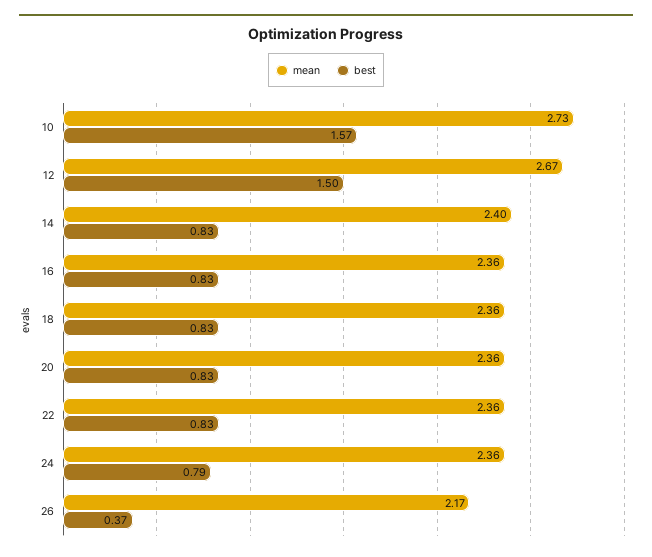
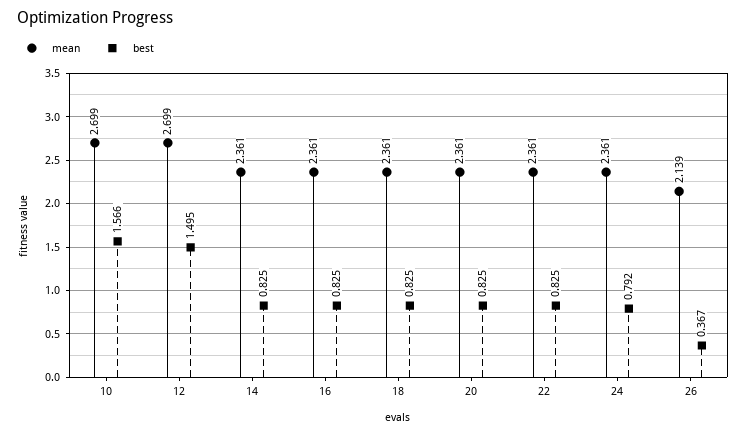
  {
    "mean": {
-     "10": 2.73,
+     "10": 2.699,
-     "12": 2.67,
+     "12": 2.699,
-     "14": 2.4,
+     "14": 2.361,
      "16": 2.361,
      "18": 2.361,
      "20": 2.361,
      "22": 2.361,
      "24": 2.361,
-     "26": 2.17
+     "26": 2.139
    },
    "best": {
      "10": 1.566,
      "12": 1.495,
      "14": 0.825,
      "16": 0.825,
      "18": 0.825,
      "20": 0.825,
      "22": 0.825,
      "24": 0.792,
      "26": 0.367
    }
  }

